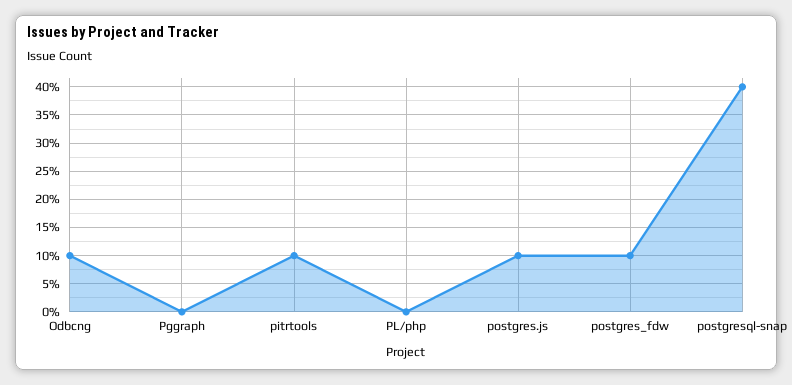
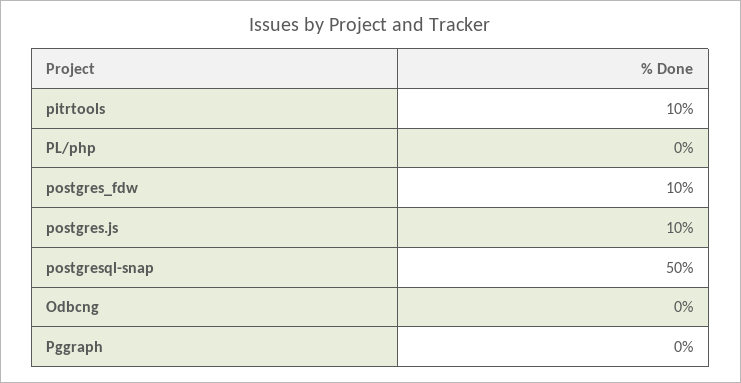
  {
-   "Odbcng": 10,
+   "Odbcng": 0,
    "Pggraph": 0,
    "pitrtools": 10,
    "PL/php": 0,
    "postgres.js": 10,
    "postgres_fdw": 10,
-   "postgresql-snap": 40
+   "postgresql-snap": 50
  }

